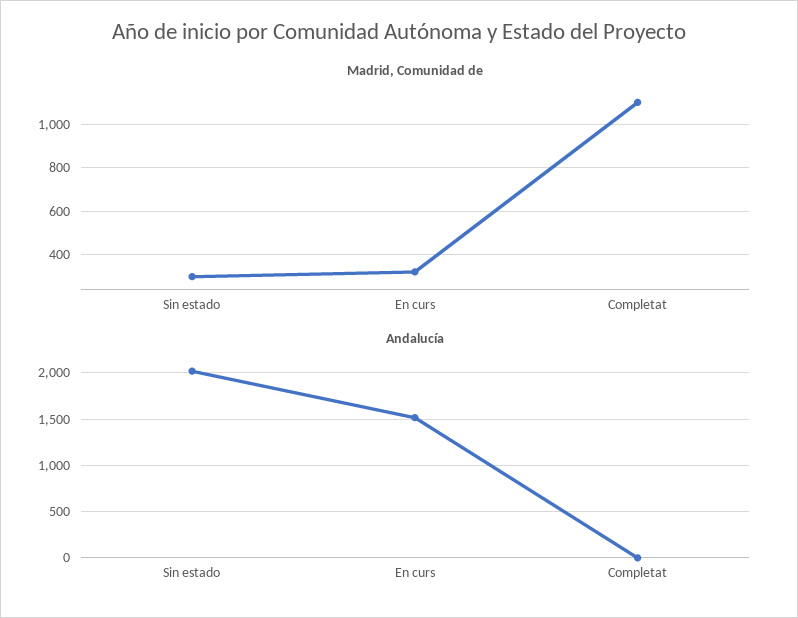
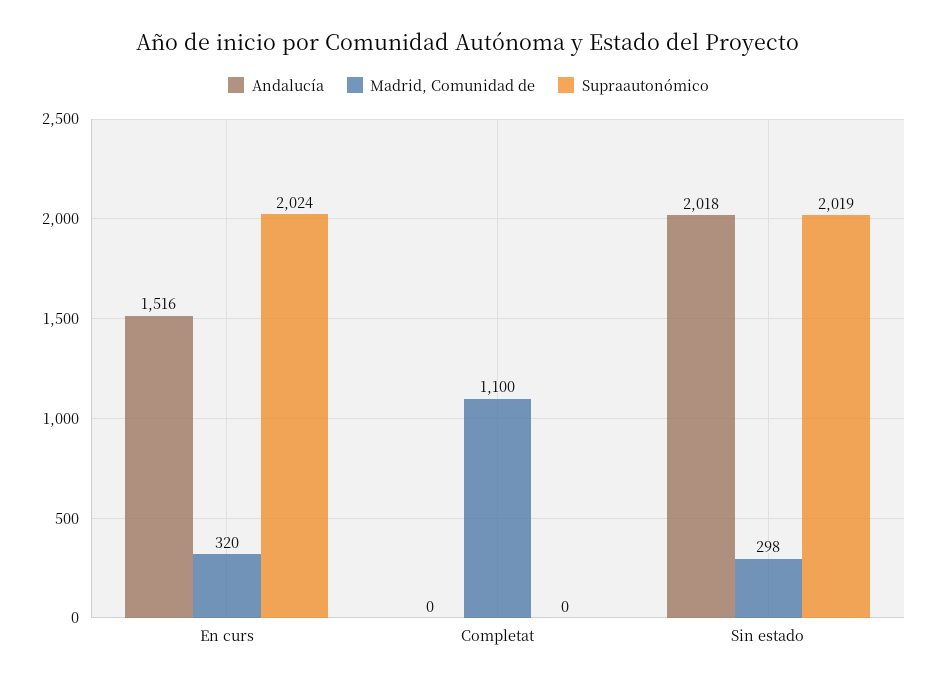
  {
    "Madrid, Comunidad de": {
      "Sin estado": 298,
      "En curs": 320,
      "Completat": 1100
    },
    "Andalucía": {
      "Sin estado": 2018,
      "En curs": 1516,
      "Completat": 0
-   }
+   },
+   "Supraautonómico": {
+     "En curs": 2024,
+     "Completat": 0,
+     "Sin estado": 2019
+   }
  }

